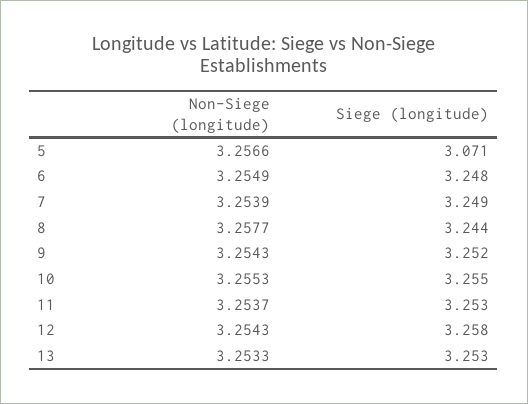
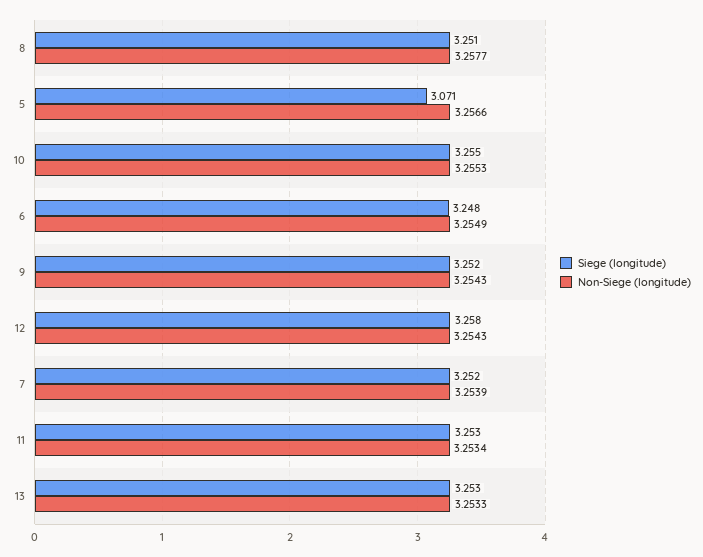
  {
    "Non-Siege (longitude)": {
      "5": 3.2566,
      "6": 3.2549,
      "7": 3.2539,
      "8": 3.2577,
      "9": 3.2543,
      "10": 3.2553,
-     "11": 3.2537,
+     "11": 3.2534,
      "12": 3.2543,
      "13": 3.2533
    },
    "Siege (longitude)": {
      "5": 3.071,
      "6": 3.248,
-     "7": 3.249,
+     "7": 3.252,
-     "8": 3.244,
+     "8": 3.251,
      "9": 3.252,
      "10": 3.255,
      "11": 3.253,
      "12": 3.258,
      "13": 3.253
    }
  }

